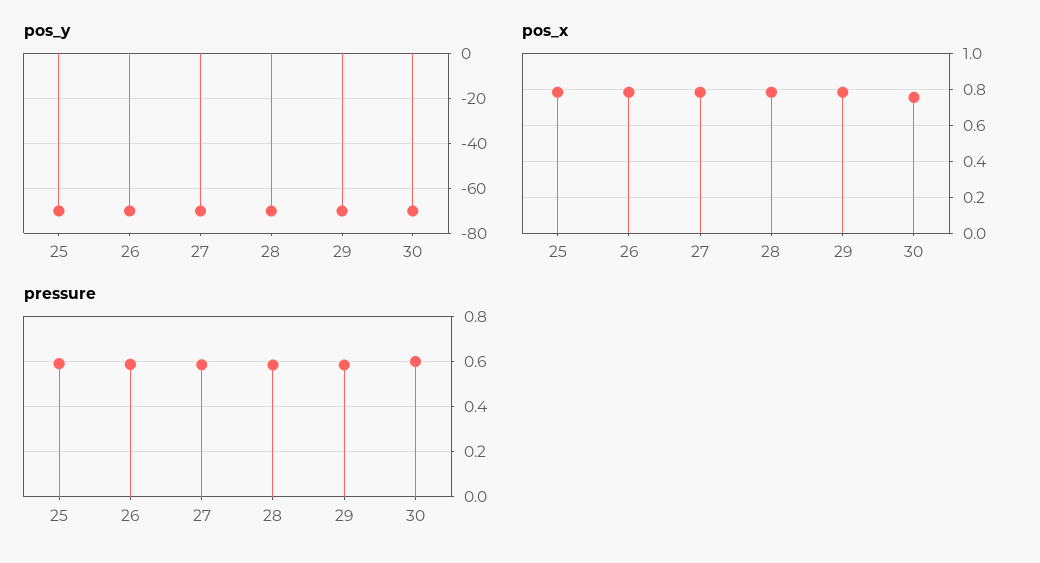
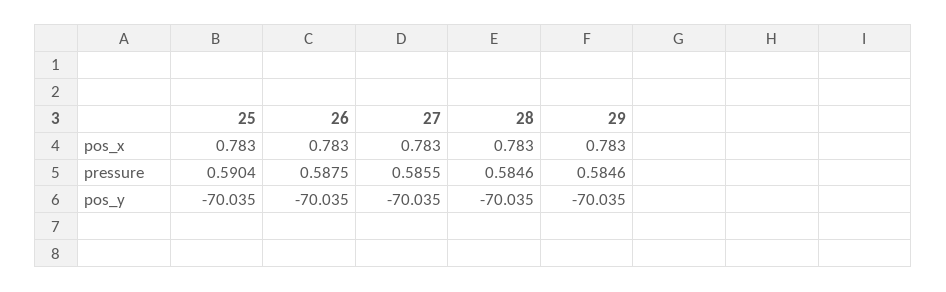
  {
    "pos_y": {
      "25": -70.035,
      "26": -70.035,
      "27": -70.035,
      "28": -70.035,
-     "29": -70.035,
+     "29": -70.035
-     "30": -70
    },
    "pos_x": {
      "25": 0.783,
      "26": 0.783,
      "27": 0.783,
      "28": 0.783,
-     "29": 0.783,
+     "29": 0.783
-     "30": 0.75
    },
    "pressure": {
      "25": 0.5904,
      "26": 0.5875,
      "27": 0.5855,
      "28": 0.5846,
-     "29": 0.5846,
+     "29": 0.5846
-     "30": 0.6
    }
  }

